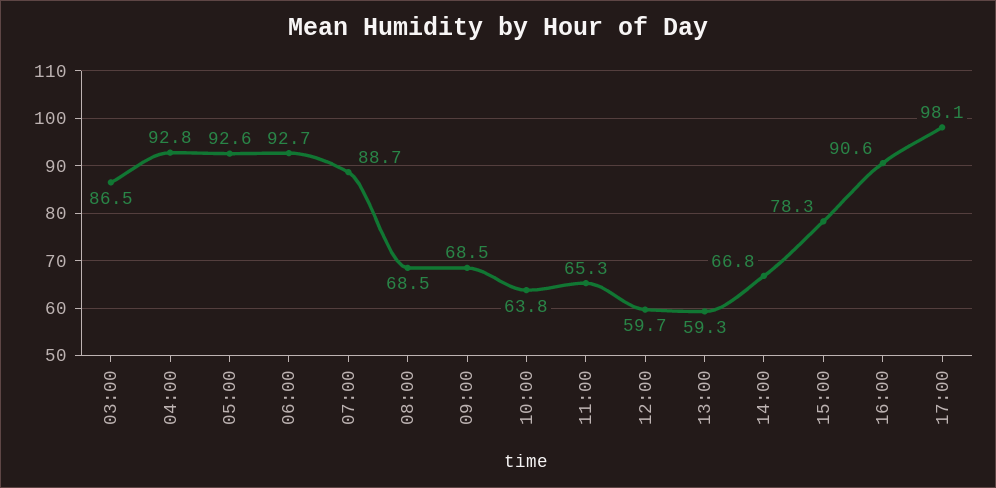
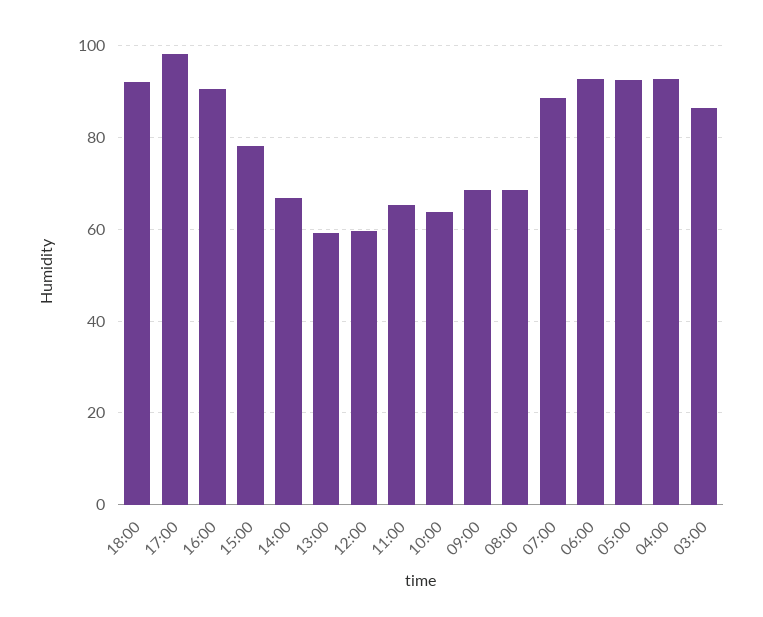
  {
    "03:00": 86.5,
    "04:00": 92.8,
    "05:00": 92.6,
    "06:00": 92.7,
    "07:00": 88.7,
    "08:00": 68.5,
    "09:00": 68.5,
    "10:00": 63.8,
    "11:00": 65.3,
    "12:00": 59.7,
    "13:00": 59.3,
    "14:00": 66.8,
    "15:00": 78.3,
    "16:00": 90.6,
-   "17:00": 98.1
+   "17:00": 98.1,
+   "18:00": 92
  }

